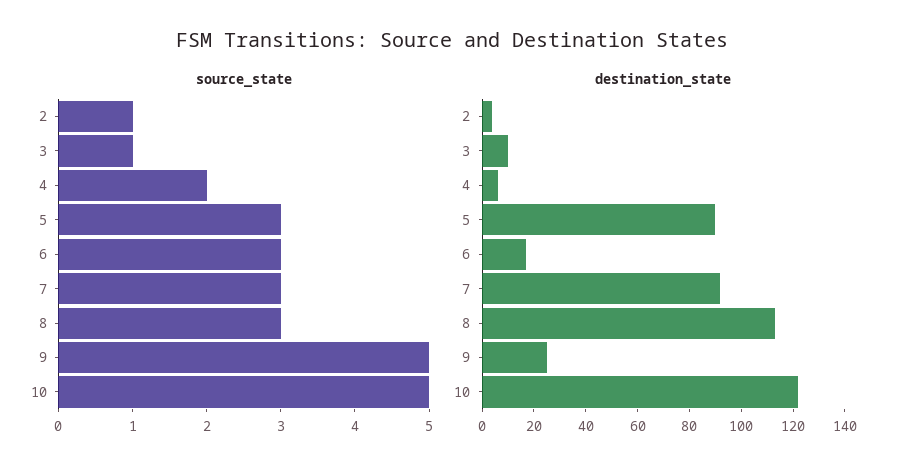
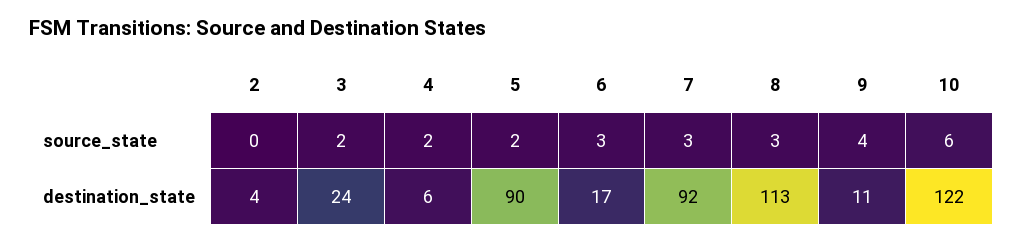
  {
    "source_state": {
-     "2": 1,
+     "2": 0,
-     "3": 1,
+     "3": 2,
      "4": 2,
-     "5": 3,
+     "5": 2,
      "6": 3,
      "7": 3,
      "8": 3,
-     "9": 5,
+     "9": 4,
-     "10": 5
+     "10": 6
    },
    "destination_state": {
      "2": 4,
-     "3": 10,
+     "3": 24,
      "4": 6,
      "5": 90,
      "6": 17,
      "7": 92,
      "8": 113,
-     "9": 25,
+     "9": 11,
      "10": 122
    }
  }

